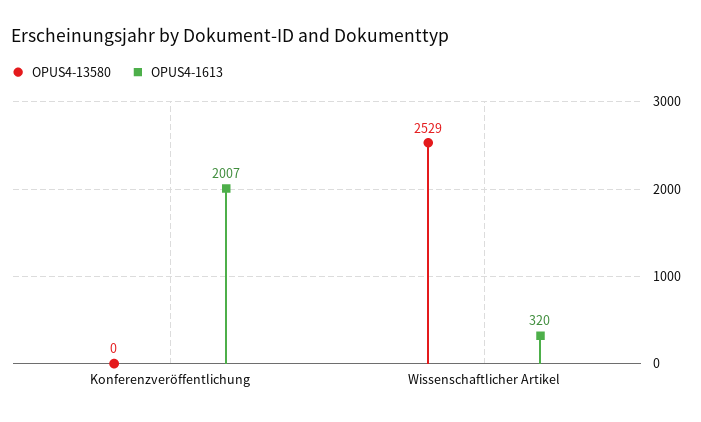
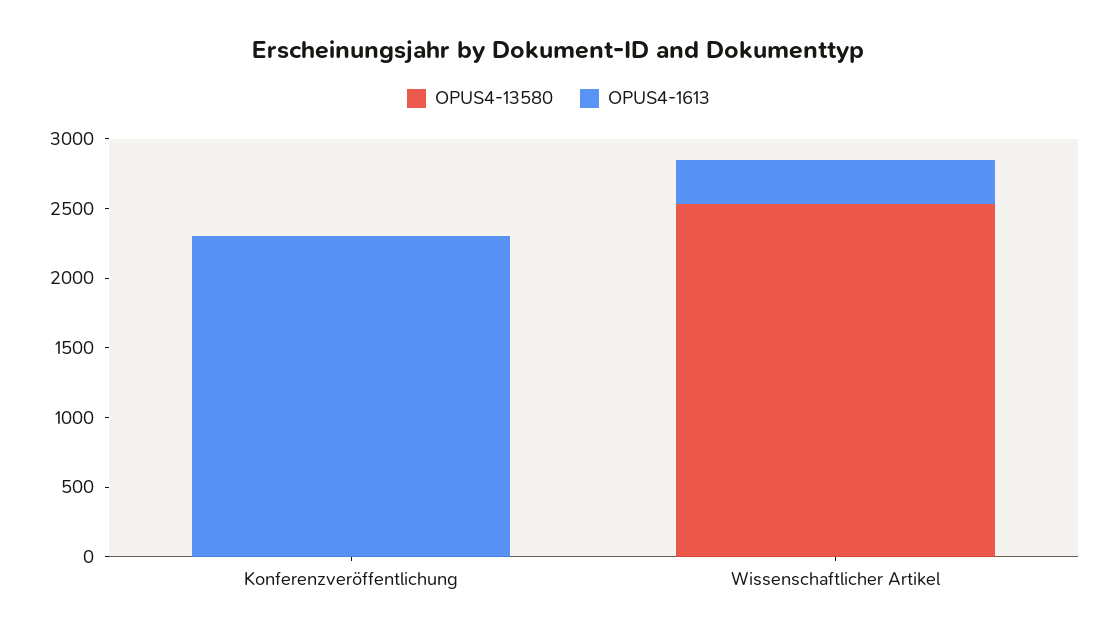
  {
    "OPUS4-13580": {
      "Konferenzveröffentlichung": 0,
      "Wissenschaftlicher Artikel": 2529
    },
    "OPUS4-1613": {
-     "Konferenzveröffentlichung": 2007,
+     "Konferenzveröffentlichung": 2300,
      "Wissenschaftlicher Artikel": 320
    }
  }

